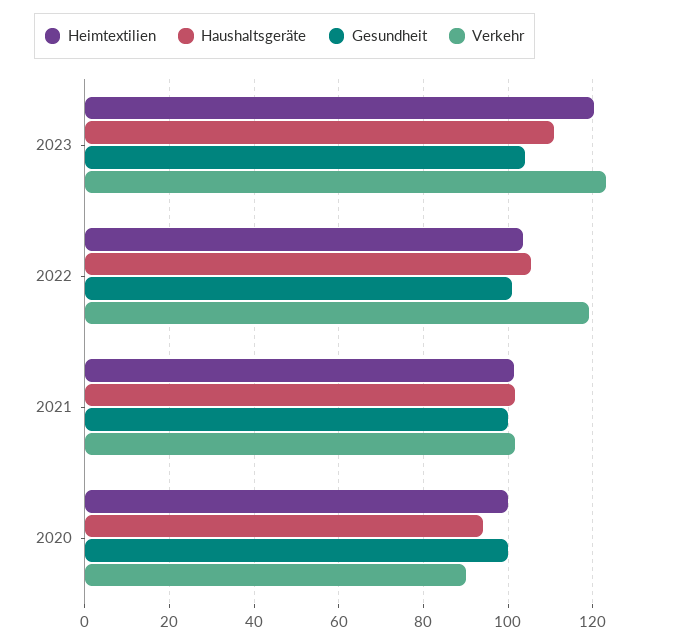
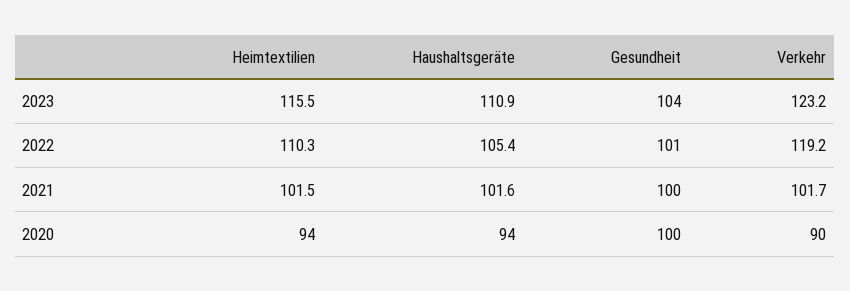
  {
    "Heimtextilien": {
-     "2023": 120,
+     "2023": 115.5,
-     "2022": 104,
+     "2022": 110.3,
      "2021": 101.5,
-     "2020": 100
+     "2020": 94
    },
    "Haushaltsgeräte": {
      "2023": 110.9,
      "2022": 105.4,
      "2021": 101.6,
      "2020": 94
    },
    "Gesundheit": {
      "2023": 104,
      "2022": 101,
      "2021": 100,
      "2020": 100
    },
    "Verkehr": {
      "2023": 123.2,
      "2022": 119.2,
      "2021": 101.7,
      "2020": 90
    }
  }

